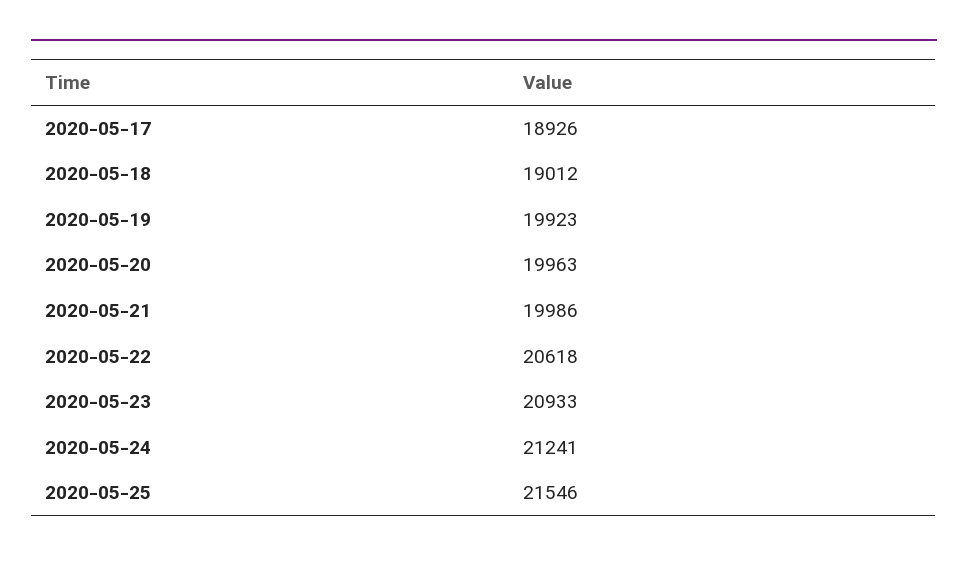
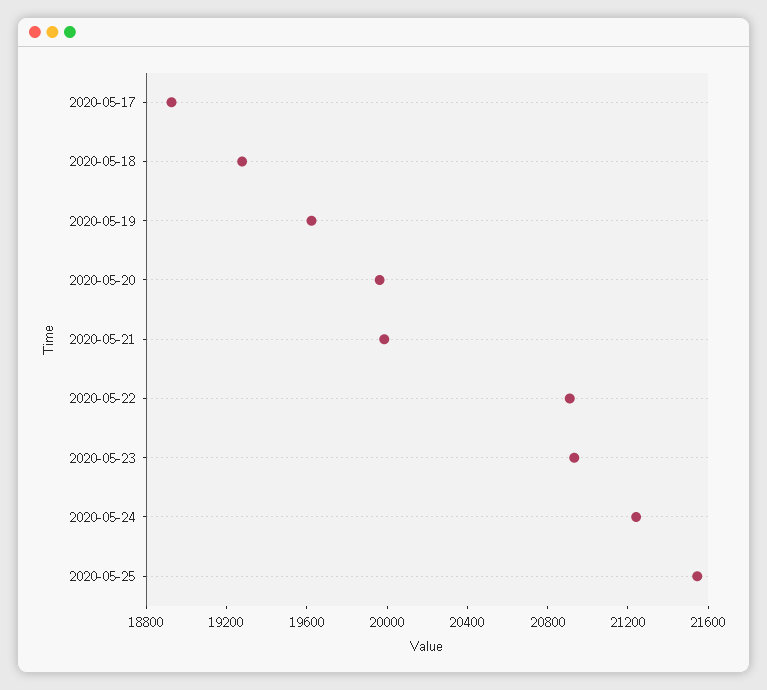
  {
    "2020-05-17": 18926,
-   "2020-05-18": 19012,
+   "2020-05-18": 19300,
-   "2020-05-19": 19923,
+   "2020-05-19": 19600,
    "2020-05-20": 19963,
    "2020-05-21": 19986,
-   "2020-05-22": 20618,
+   "2020-05-22": 20900,
    "2020-05-23": 20933,
    "2020-05-24": 21241,
    "2020-05-25": 21546
  }

